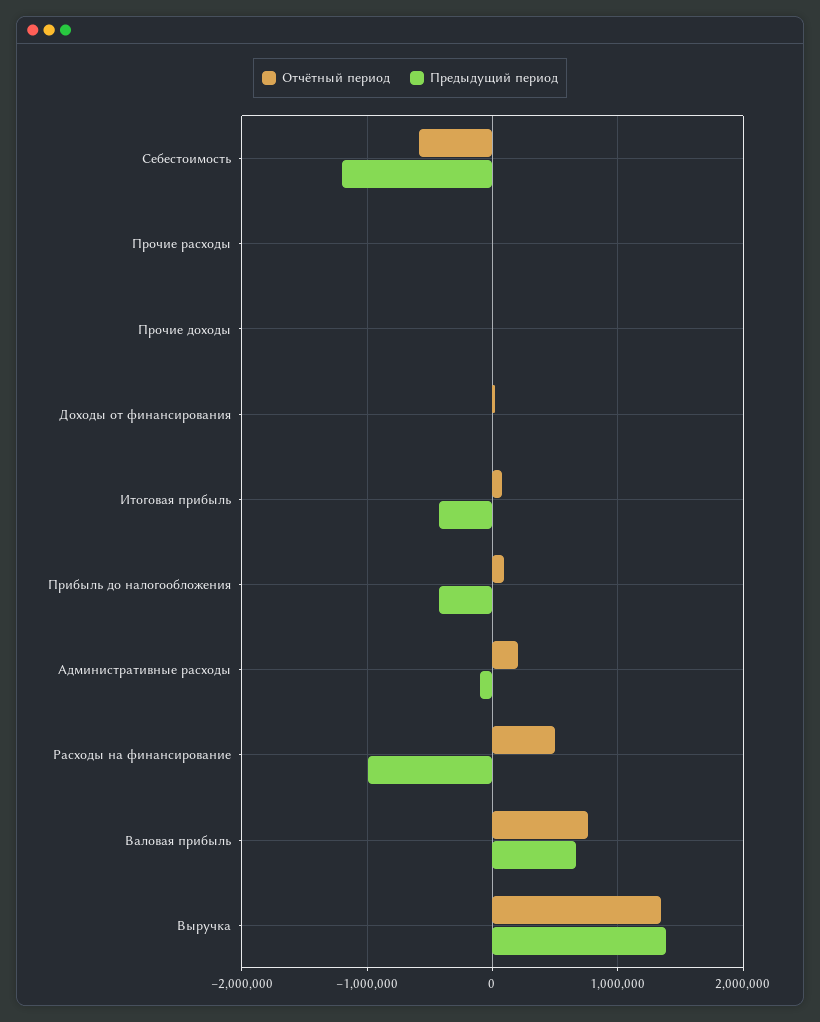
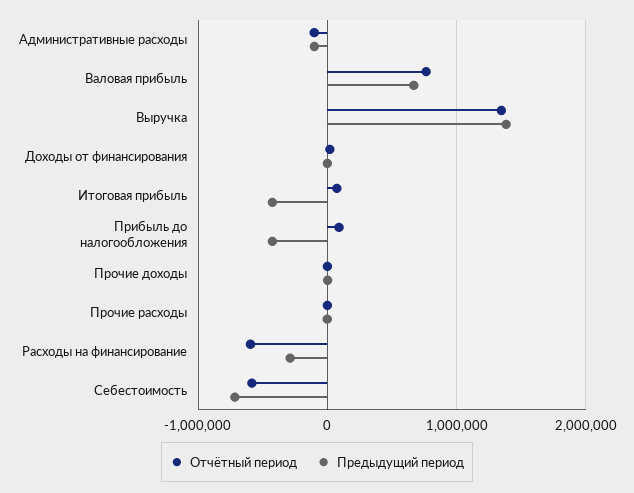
  {
    "Отчётный период": {
      "Себестоимость": -600000,
      "Прочие расходы": 0,
      "Прочие доходы": 0,
      "Доходы от финансирования": 0,
      "Итоговая прибыль": 100000,
      "Прибыль до налогообложения": 100000,
-     "Административные расходы": 200000,
+     "Административные расходы": -100000,
-     "Расходы на финансирование": 500000,
+     "Расходы на финансирование": -600000,
      "Валовая прибыль": 800000,
      "Выручка": 1300000
    },
    "Предыдущий период": {
-     "Себестоимость": -1200000,
+     "Себестоимость": -700000,
      "Прочие расходы": 0,
      "Прочие доходы": 0,
      "Доходы от финансирования": 0,
      "Итоговая прибыль": -400000,
      "Прибыль до налогообложения": -400000,
      "Административные расходы": -100000,
-     "Расходы на финансирование": -1000000,
+     "Расходы на финансирование": -300000,
      "Валовая прибыль": 700000,
      "Выручка": 1400000
    }
  }

